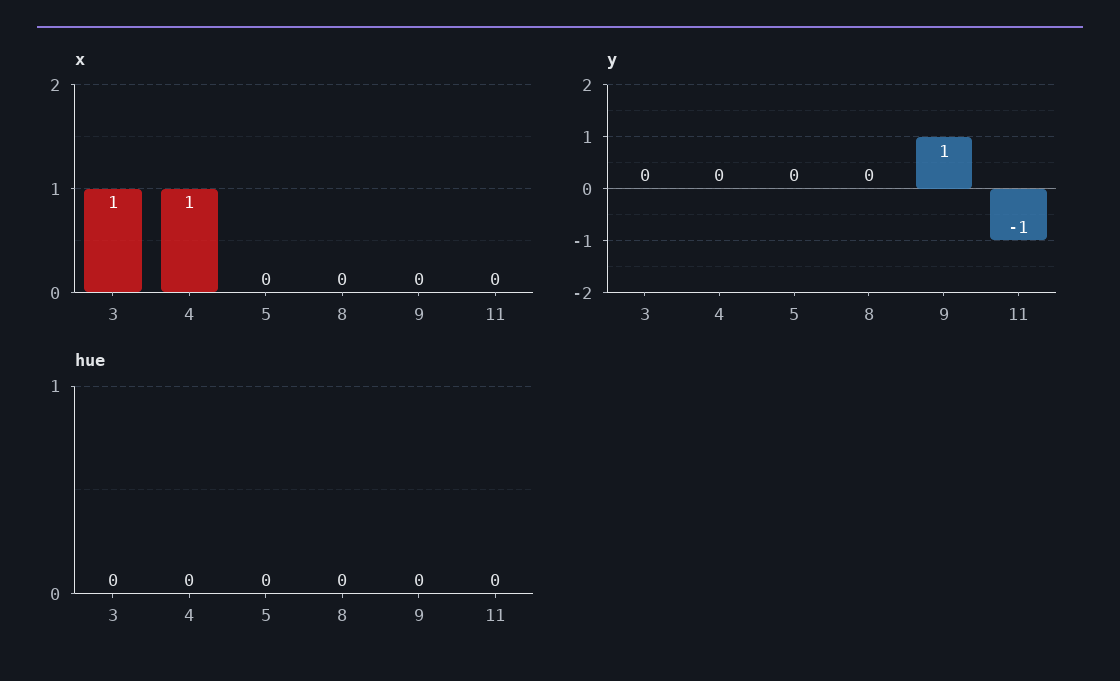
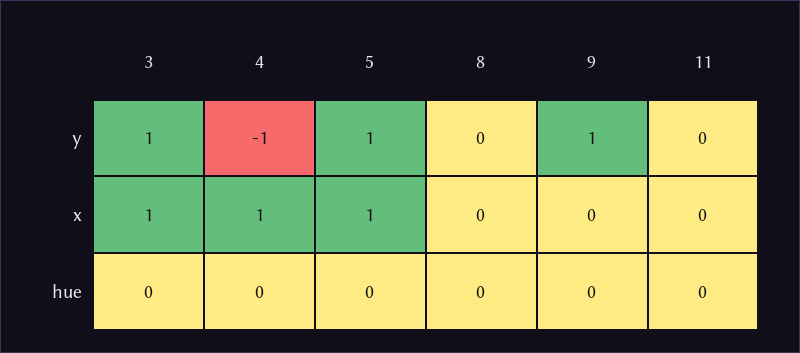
  {
    "x": {
      "3": 1,
      "4": 1,
-     "5": 0,
+     "5": 1,
      "8": 0,
      "9": 0,
      "11": 0
    },
    "y": {
-     "3": 0,
+     "3": 1,
-     "4": 0,
+     "4": -1,
-     "5": 0,
+     "5": 1,
      "8": 0,
      "9": 1,
-     "11": -1
+     "11": 0
    },
    "hue": {
      "3": 0,
      "4": 0,
      "5": 0,
      "8": 0,
      "9": 0,
      "11": 0
    }
  }

